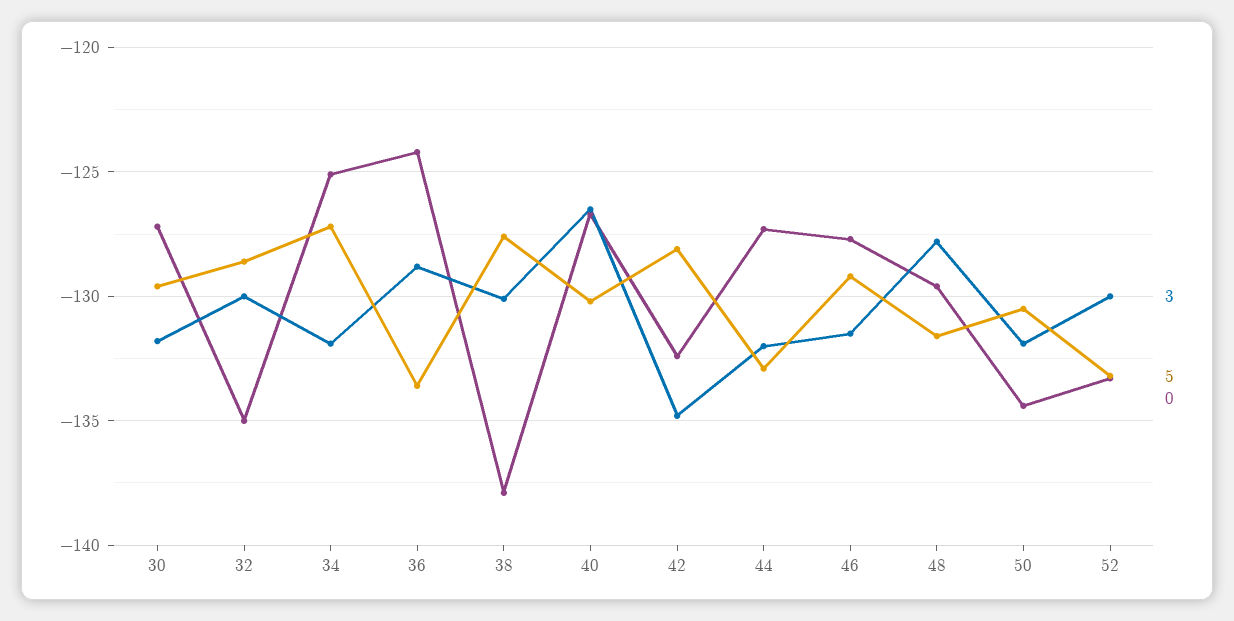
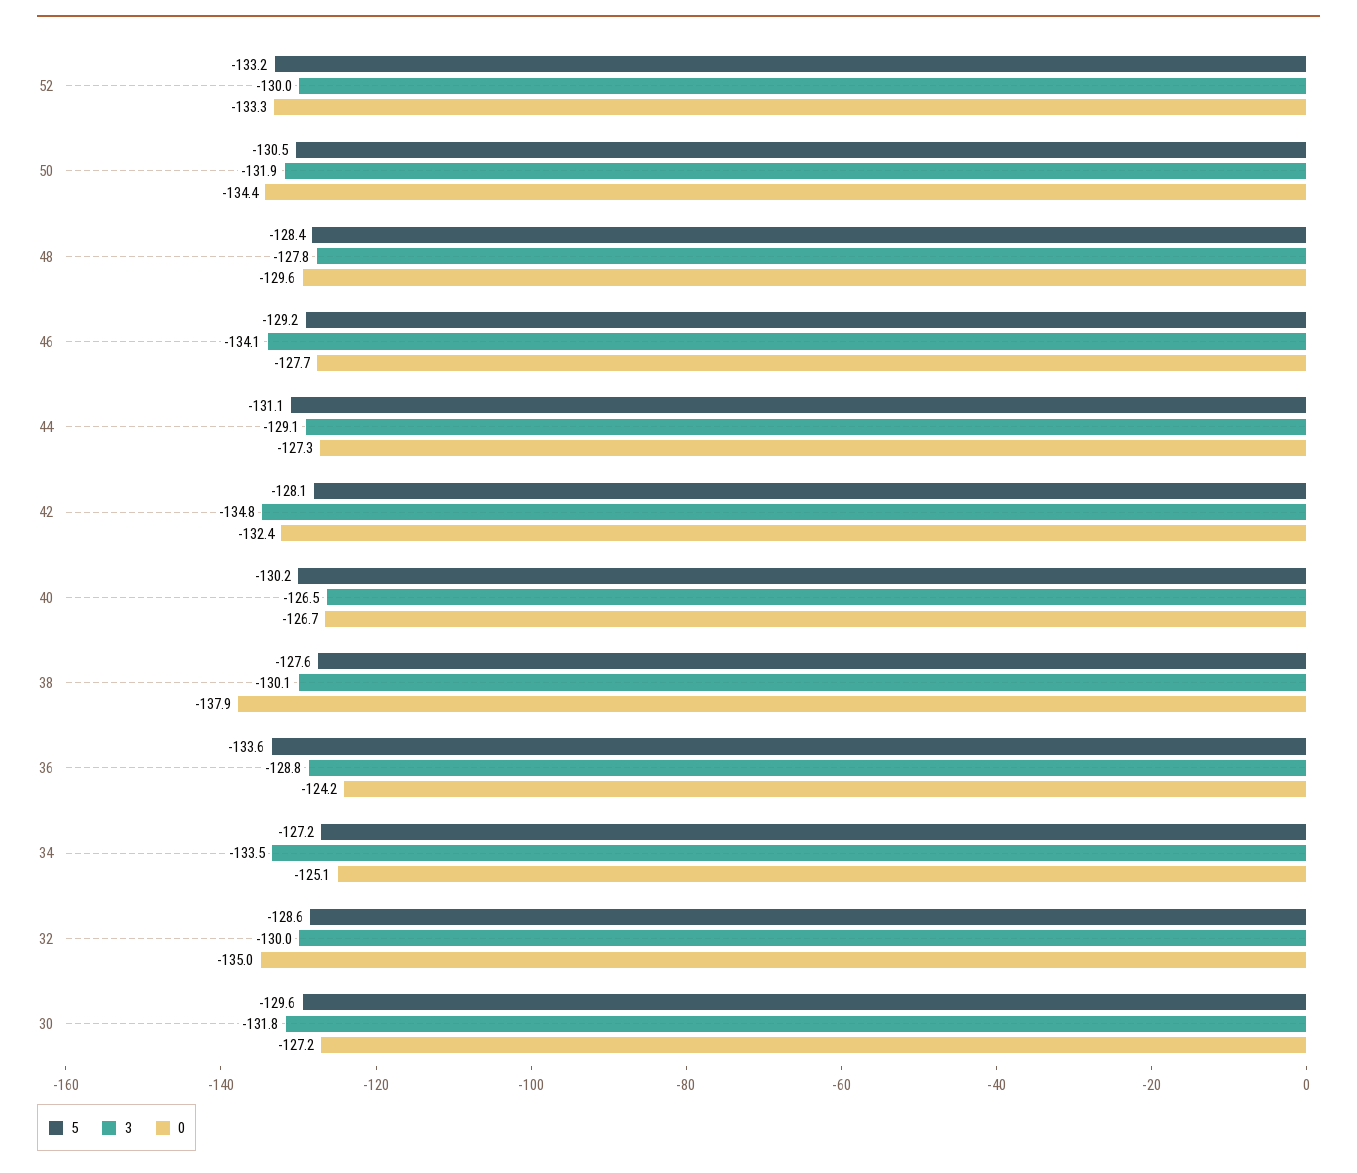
  {
    "3": {
      "30": -131.8,
      "32": -130,
-     "34": -132,
+     "34": -133.5,
      "36": -128.8,
      "38": -130.1,
      "40": -126.5,
      "42": -134.8,
-     "44": -132,
+     "44": -129.1,
-     "46": -131.5,
+     "46": -134.1,
      "48": -127.8,
      "50": -131.9,
      "52": -130
    },
    "5": {
      "30": -129.6,
      "32": -128.6,
      "34": -127.2,
      "36": -133.6,
      "38": -127.6,
      "40": -130.2,
      "42": -128.1,
-     "44": -133,
+     "44": -131.1,
      "46": -129.2,
-     "48": -131.5,
+     "48": -128.4,
      "50": -130.5,
      "52": -133.2
    },
    "0": {
      "30": -127.2,
      "32": -135,
      "34": -125.1,
      "36": -124.2,
      "38": -137.9,
      "40": -126.7,
      "42": -132.4,
      "44": -127.3,
      "46": -127.7,
      "48": -129.6,
      "50": -134.4,
      "52": -133.3
    }
  }

